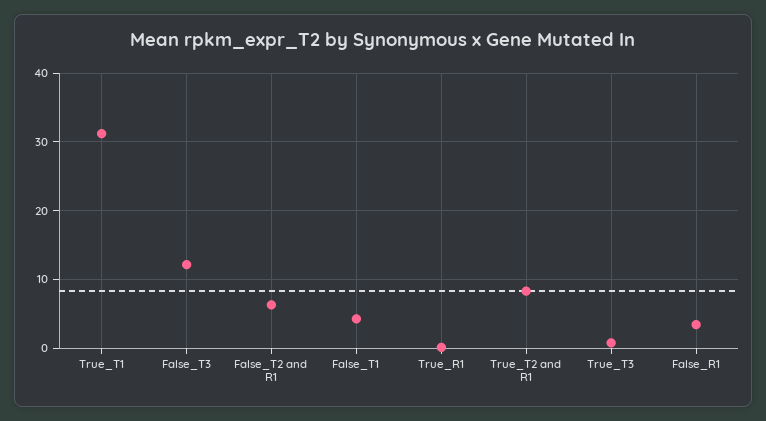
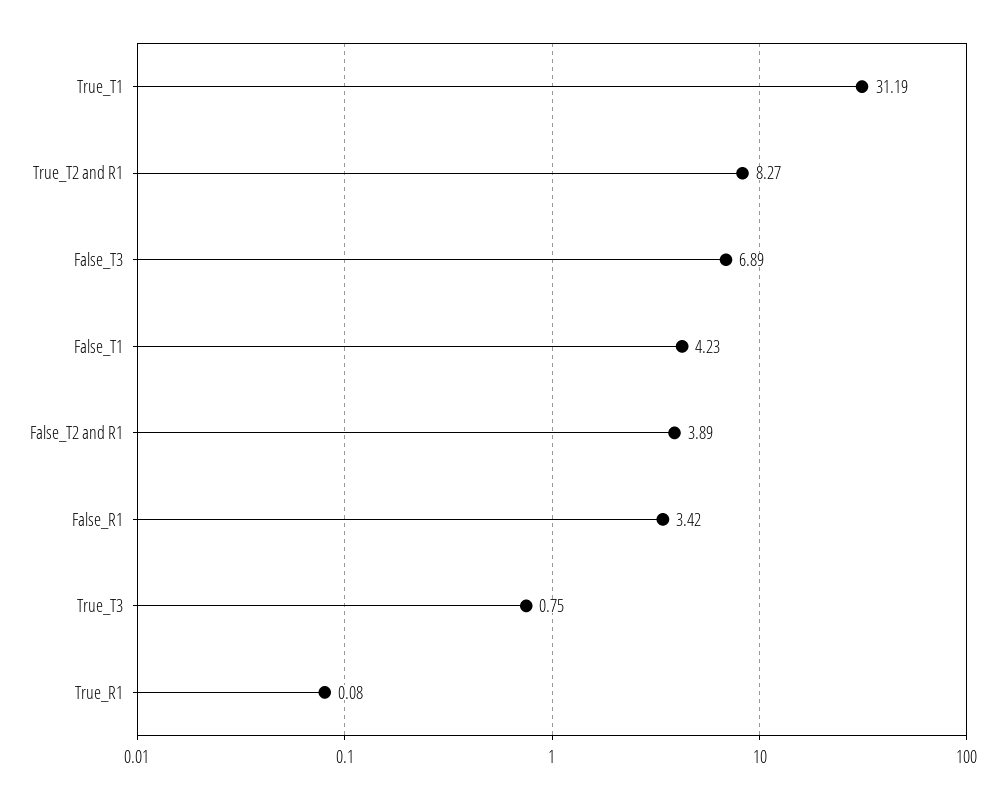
  {
    "True_T1": 31.19,
-   "False_T3": 12,
+   "False_T3": 6.89,
-   "False_T2 and R1": 6,
+   "False_T2 and R1": 3.89,
    "False_T1": 4.23,
    "True_R1": 0.08,
    "True_T2 and R1": 8.27,
    "True_T3": 0.75,
    "False_R1": 3.42
  }

